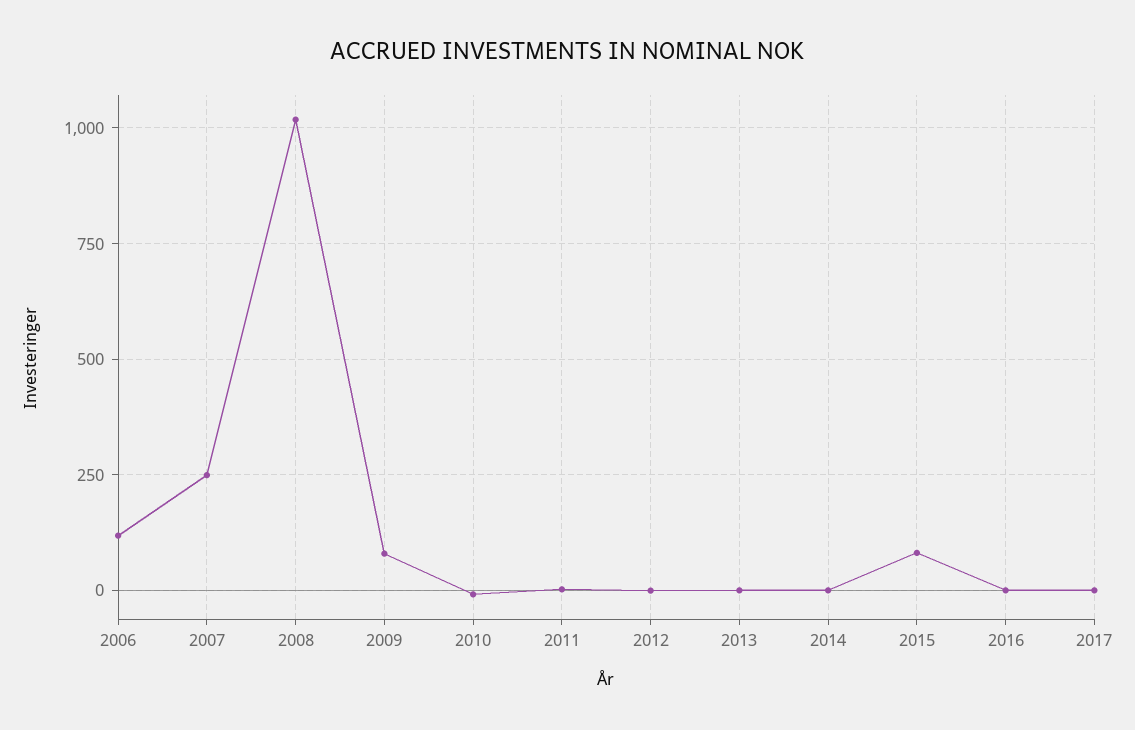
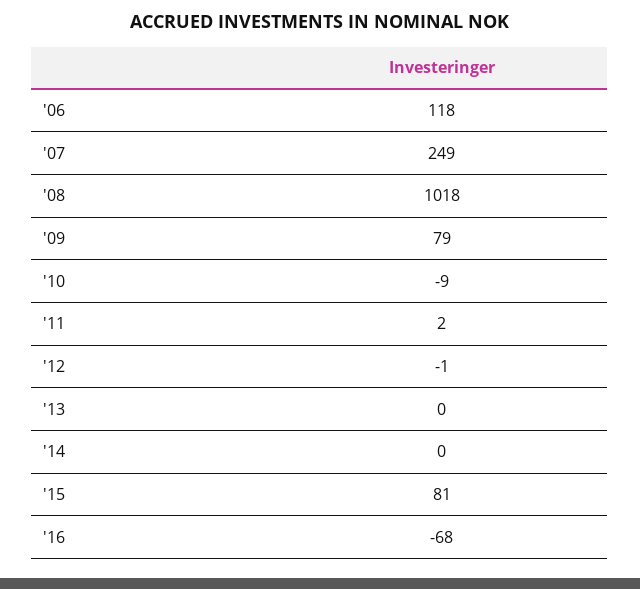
  {
    "2006": 118,
    "2007": 249,
    "2008": 1018,
    "2009": 79,
    "2010": -9,
    "2011": 2,
    "2012": -1,
    "2013": 0,
    "2014": 0,
    "2015": 81,
-   "2016": 0,
+   "2016": -68
-   "2017": 0
  }

